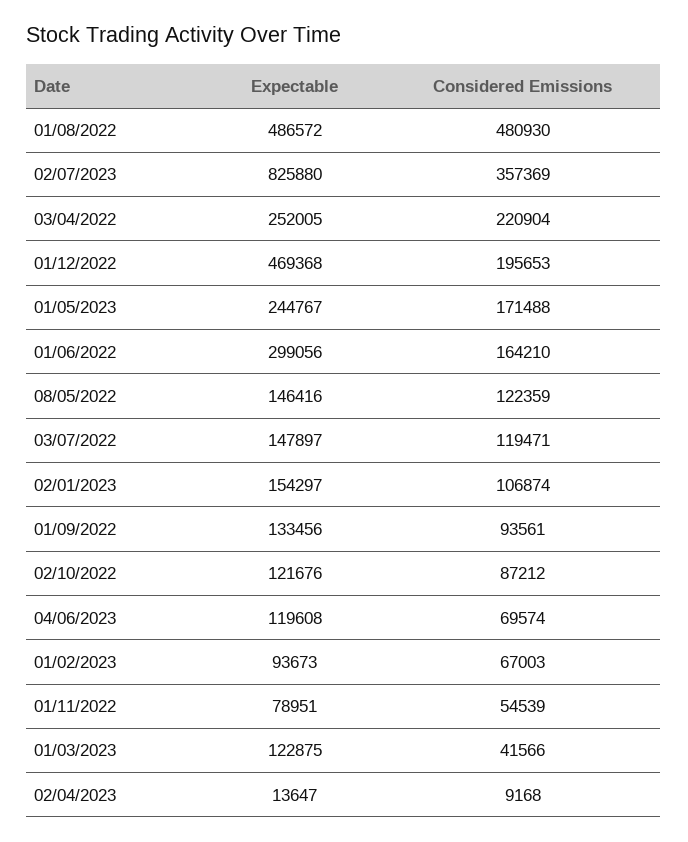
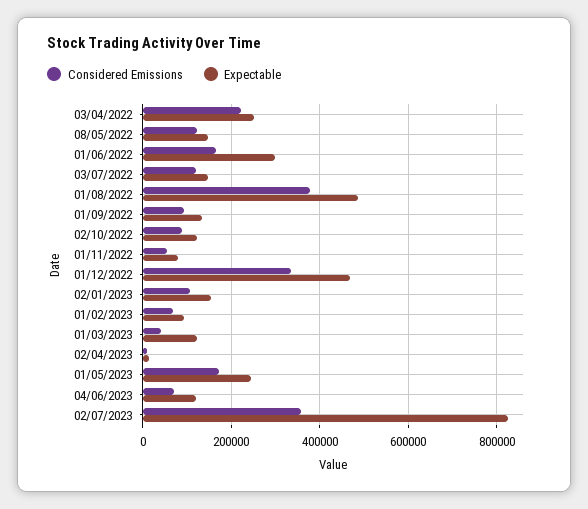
  {
    "Expectable": {
      "01/08/2022": 486572,
      "02/07/2023": 825880,
      "03/04/2022": 252005,
      "01/12/2022": 469368,
      "01/05/2023": 244767,
      "01/06/2022": 299056,
      "08/05/2022": 146416,
      "03/07/2022": 147897,
      "02/01/2023": 154297,
      "01/09/2022": 133456,
      "02/10/2022": 121676,
      "04/06/2023": 119608,
      "01/02/2023": 93673,
      "01/11/2022": 78951,
      "01/03/2023": 122875,
      "02/04/2023": 13647
    },
    "Considered Emissions": {
-     "01/08/2022": 480930,
+     "01/08/2022": 380000,
      "02/07/2023": 357369,
      "03/04/2022": 220904,
-     "01/12/2022": 195653,
+     "01/12/2022": 340000,
      "01/05/2023": 171488,
      "01/06/2022": 164210,
      "08/05/2022": 122359,
      "03/07/2022": 119471,
      "02/01/2023": 106874,
      "01/09/2022": 93561,
      "02/10/2022": 87212,
      "04/06/2023": 69574,
      "01/02/2023": 67003,
      "01/11/2022": 54539,
      "01/03/2023": 41566,
      "02/04/2023": 9168
    }
  }

